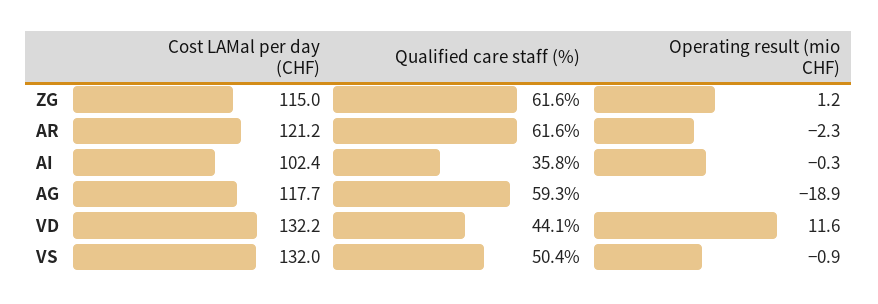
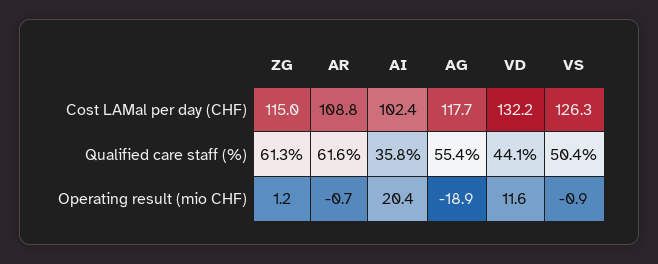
  {
    "Cost LAMal per day (CHF)": {
      "ZG": 115,
-     "AR": 121.2,
+     "AR": 108.8,
      "AI": 102.4,
      "AG": 117.7,
      "VD": 132.2,
-     "VS": 132
+     "VS": 126.3
    },
    "Qualified care staff (%)": {
-     "ZG": 61.6,
+     "ZG": 61.3,
      "AR": 61.6,
      "AI": 35.8,
-     "AG": 59.3,
+     "AG": 55.4,
      "VD": 44.1,
      "VS": 50.4
    },
    "Operating result (mio CHF)": {
      "ZG": 1.2,
-     "AR": -2.3,
+     "AR": -0.7,
-     "AI": -0.3,
+     "AI": 20.4,
      "AG": -18.9,
      "VD": 11.6,
      "VS": -0.9
    }
  }

